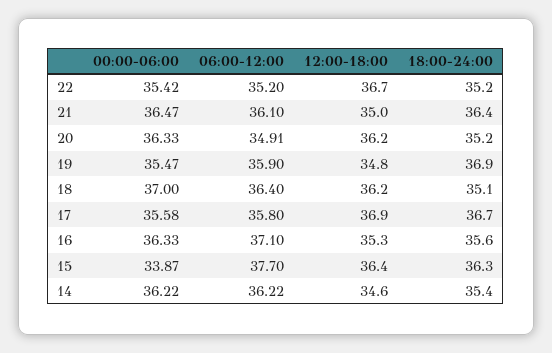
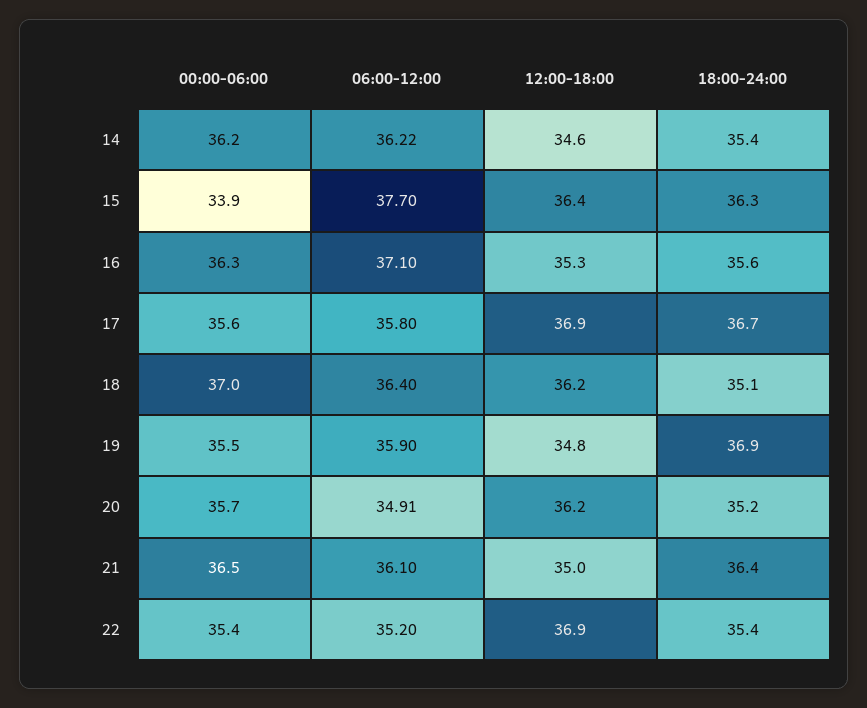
  {
    "00:00-06:00": {
      "22": 35.42,
      "21": 36.47,
-     "20": 36.33,
+     "20": 35.7,
      "19": 35.47,
      "18": 37,
      "17": 35.58,
      "16": 36.33,
      "15": 33.87,
      "14": 36.22
    },
    "06:00-12:00": {
      "22": 35.2,
      "21": 36.1,
      "20": 34.91,
      "19": 35.9,
      "18": 36.4,
      "17": 35.8,
      "16": 37.1,
      "15": 37.7,
      "14": 36.22
    },
    "12:00-18:00": {
-     "22": 36.7,
+     "22": 36.9,
      "21": 35,
      "20": 36.2,
      "19": 34.8,
      "18": 36.2,
      "17": 36.9,
      "16": 35.3,
      "15": 36.4,
      "14": 34.6
    },
    "18:00-24:00": {
-     "22": 35.2,
+     "22": 35.4,
      "21": 36.4,
      "20": 35.2,
      "19": 36.9,
      "18": 35.1,
      "17": 36.7,
      "16": 35.6,
      "15": 36.3,
      "14": 35.4
    }
  }

